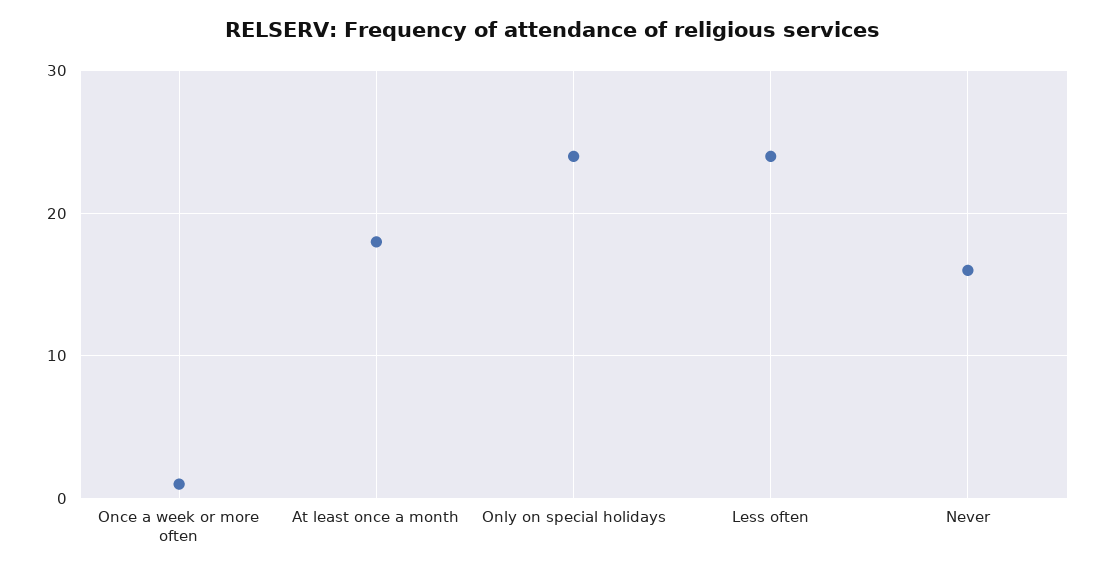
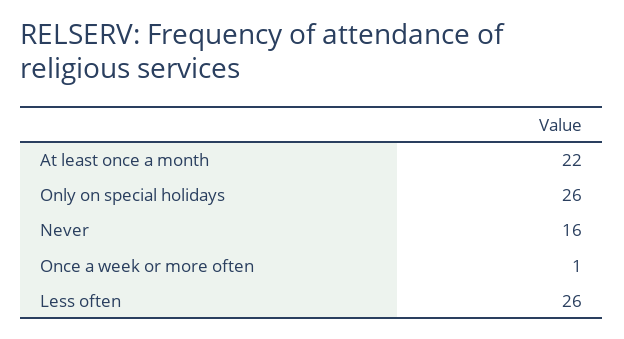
  {
    "Once a week or more often": 1,
-   "At least once a month": 18,
+   "At least once a month": 22,
-   "Only on special holidays": 24,
+   "Only on special holidays": 26,
-   "Less often": 24,
+   "Less often": 26,
    "Never": 16
  }

